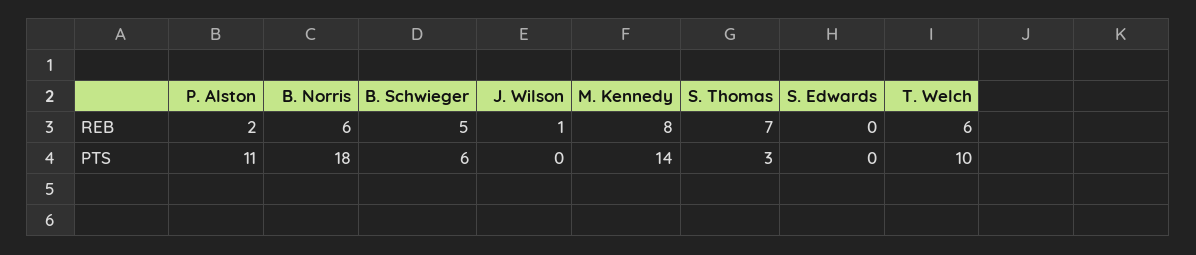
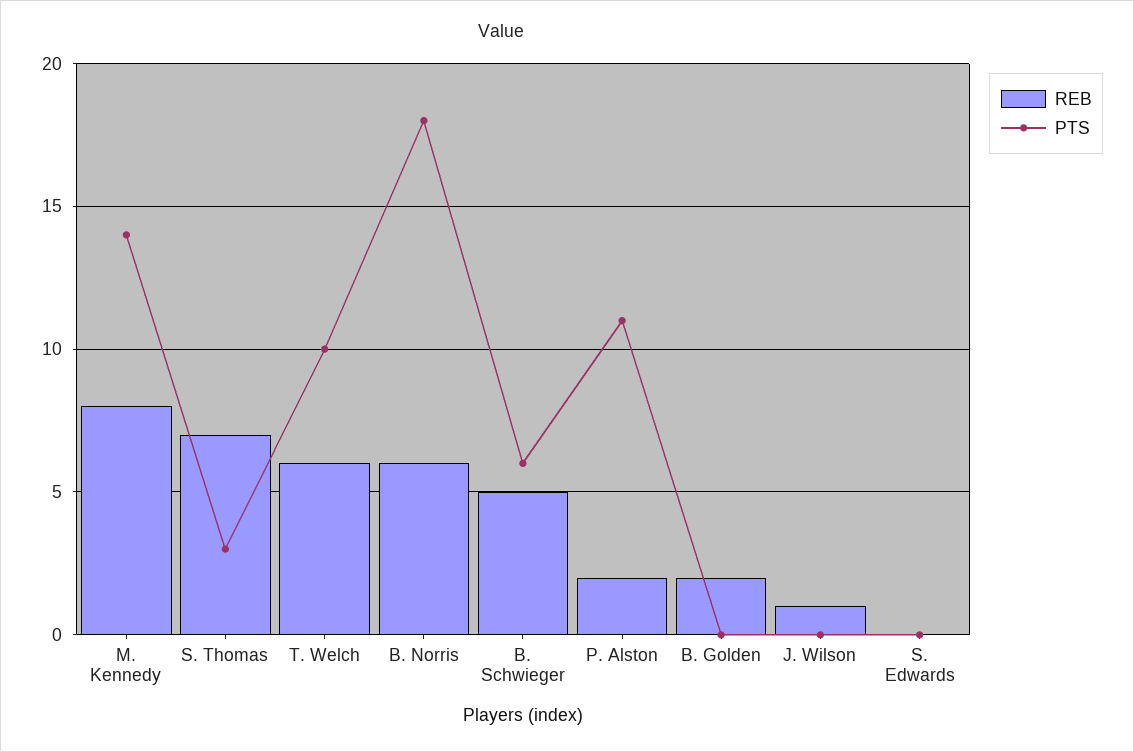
  {
    "REB": {
      "P. Alston": 2,
      "B. Norris": 6,
      "B. Schwieger": 5,
      "J. Wilson": 1,
      "M. Kennedy": 8,
      "S. Thomas": 7,
      "S. Edwards": 0,
-     "T. Welch": 6
+     "T. Welch": 6,
+     "B. Golden": 2
    },
    "PTS": {
      "P. Alston": 11,
      "B. Norris": 18,
      "B. Schwieger": 6,
      "J. Wilson": 0,
      "M. Kennedy": 14,
      "S. Thomas": 3,
      "S. Edwards": 0,
-     "T. Welch": 10
+     "T. Welch": 10,
+     "B. Golden": 0
    }
  }

